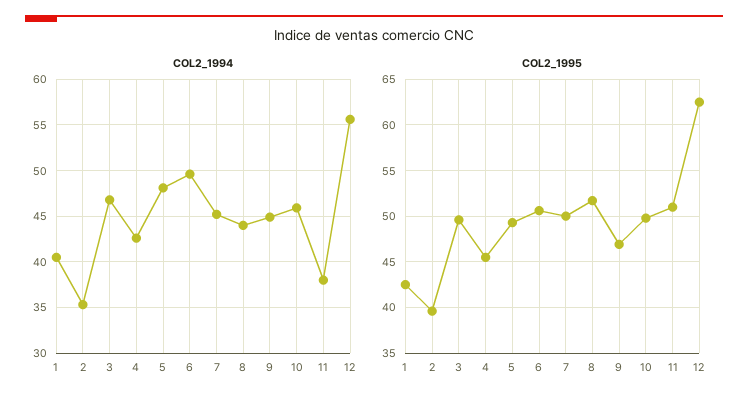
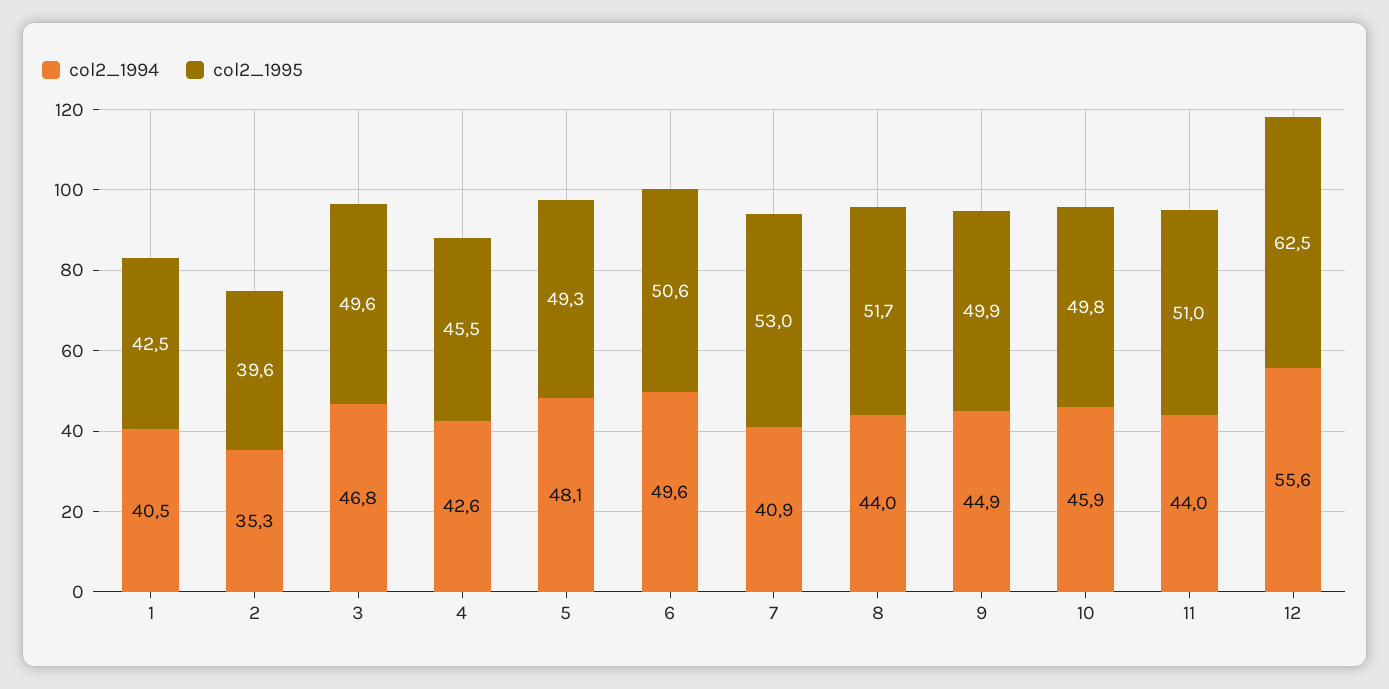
  {
    "COL2_1994": {
      "1": 40.5,
      "2": 35.3,
      "3": 46.8,
      "4": 42.6,
      "5": 48.1,
      "6": 49.6,
-     "7": 45,
+     "7": 40.9,
      "8": 44,
      "9": 44.9,
      "10": 45.9,
-     "11": 38,
+     "11": 44,
      "12": 55.6
    },
    "COL2_1995": {
      "1": 42.5,
      "2": 39.6,
      "3": 49.6,
      "4": 45.5,
      "5": 49.3,
      "6": 50.6,
-     "7": 50,
+     "7": 53,
      "8": 51.7,
-     "9": 47,
+     "9": 49.9,
      "10": 49.8,
      "11": 51,
      "12": 62.5
    }
  }

